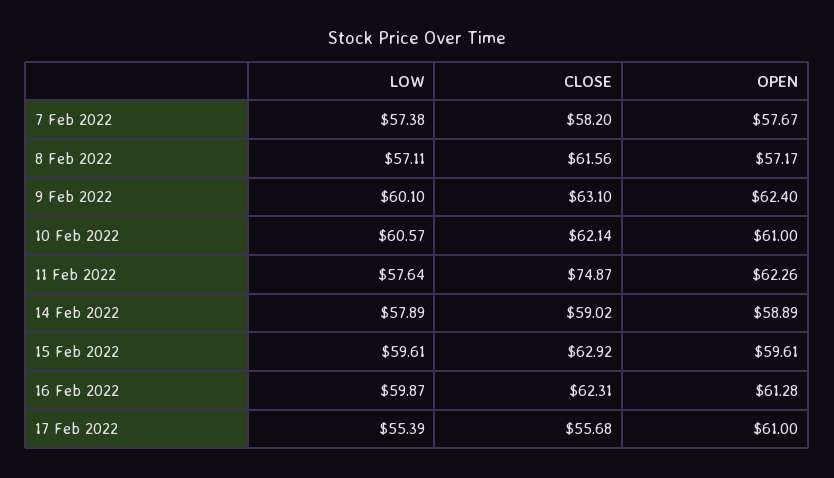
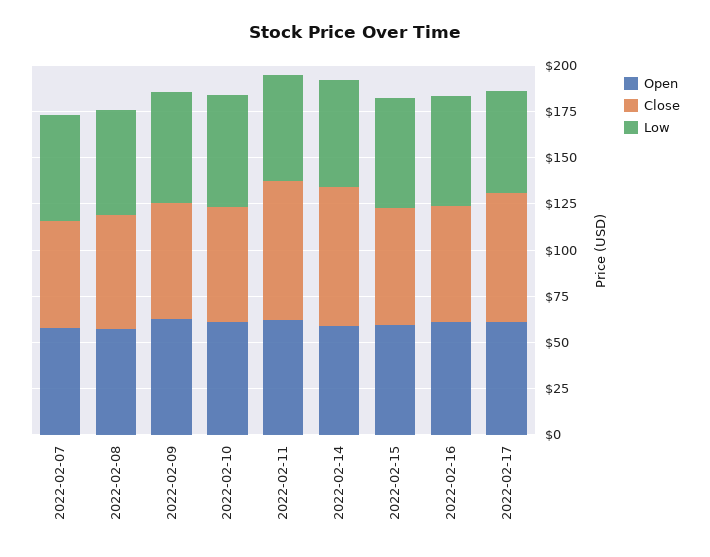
  {
    "LOW": {
      "7 Feb 2022": 57.38,
      "8 Feb 2022": 57.11,
      "9 Feb 2022": 60.1,
      "10 Feb 2022": 60.57,
      "11 Feb 2022": 57.64,
      "14 Feb 2022": 57.89,
      "15 Feb 2022": 59.61,
      "16 Feb 2022": 59.87,
      "17 Feb 2022": 55.39
    },
    "CLOSE": {
      "7 Feb 2022": 58.2,
      "8 Feb 2022": 61.56,
      "9 Feb 2022": 63.1,
      "10 Feb 2022": 62.14,
      "11 Feb 2022": 74.87,
-     "14 Feb 2022": 59.02,
+     "14 Feb 2022": 75,
      "15 Feb 2022": 62.92,
      "16 Feb 2022": 62.31,
-     "17 Feb 2022": 55.68
+     "17 Feb 2022": 70
    },
    "OPEN": {
      "7 Feb 2022": 57.67,
      "8 Feb 2022": 57.17,
      "9 Feb 2022": 62.4,
      "10 Feb 2022": 61,
      "11 Feb 2022": 62.26,
      "14 Feb 2022": 58.89,
      "15 Feb 2022": 59.61,
      "16 Feb 2022": 61.28,
      "17 Feb 2022": 61
    }
  }

